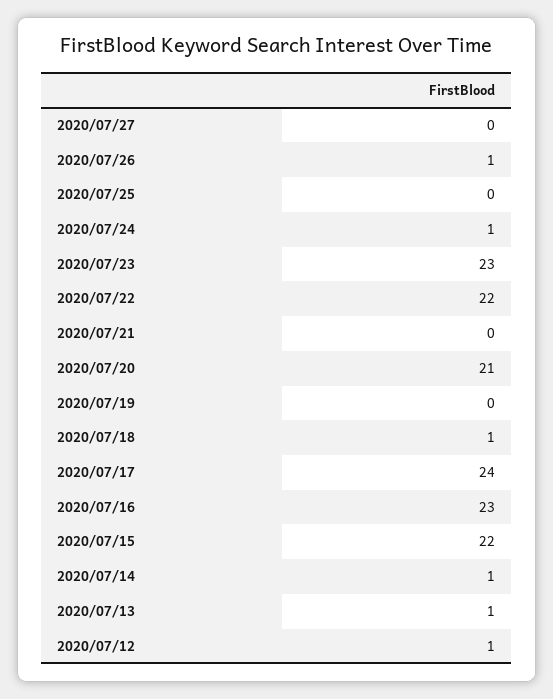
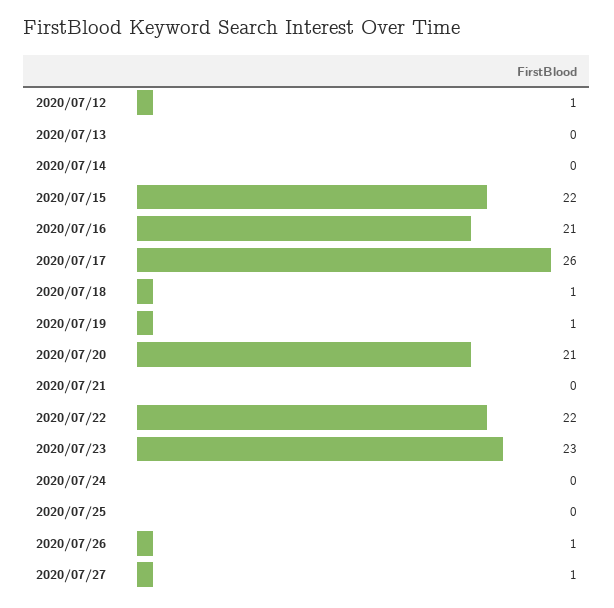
  {
-   "2020/07/27": 0,
+   "2020/07/27": 1,
    "2020/07/26": 1,
    "2020/07/25": 0,
-   "2020/07/24": 1,
+   "2020/07/24": 0,
    "2020/07/23": 23,
    "2020/07/22": 22,
    "2020/07/21": 0,
    "2020/07/20": 21,
-   "2020/07/19": 0,
+   "2020/07/19": 1,
    "2020/07/18": 1,
-   "2020/07/17": 24,
+   "2020/07/17": 26,
-   "2020/07/16": 23,
+   "2020/07/16": 21,
    "2020/07/15": 22,
-   "2020/07/14": 1,
+   "2020/07/14": 0,
-   "2020/07/13": 1,
+   "2020/07/13": 0,
    "2020/07/12": 1
  }

